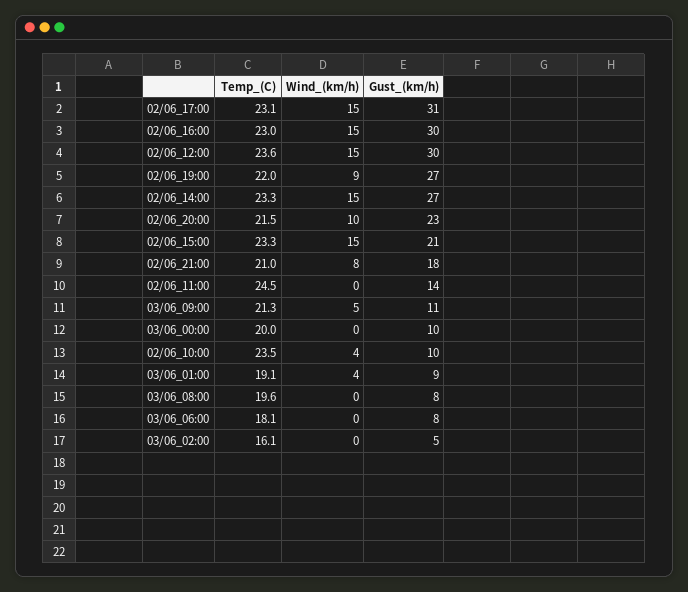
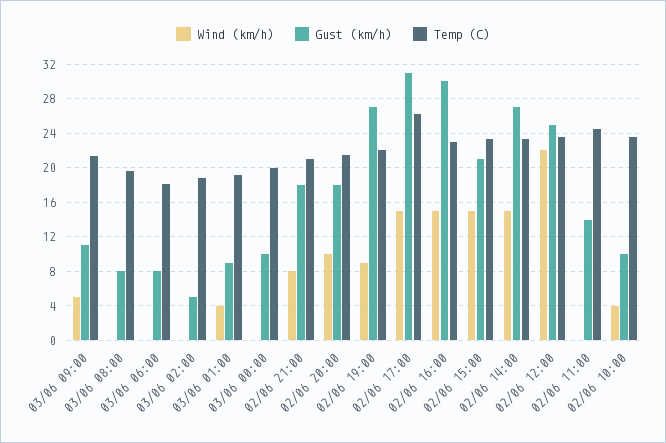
  {
    "Temp_(C)": {
-     "02/06_17:00": 23.1,
+     "02/06_17:00": 26,
      "02/06_16:00": 23,
      "02/06_12:00": 23.6,
      "02/06_19:00": 22,
      "02/06_14:00": 23.3,
      "02/06_20:00": 21.5,
      "02/06_15:00": 23.3,
      "02/06_21:00": 21,
      "02/06_11:00": 24.5,
      "03/06_09:00": 21.3,
      "03/06_00:00": 20,
      "02/06_10:00": 23.5,
      "03/06_01:00": 19.1,
      "03/06_08:00": 19.6,
      "03/06_06:00": 18.1,
-     "03/06_02:00": 16.1
+     "03/06_02:00": 19
    },
    "Wind_(km/h)": {
      "02/06_17:00": 15,
      "02/06_16:00": 15,
-     "02/06_12:00": 15,
+     "02/06_12:00": 22,
      "02/06_19:00": 9,
      "02/06_14:00": 15,
      "02/06_20:00": 10,
      "02/06_15:00": 15,
      "02/06_21:00": 8,
      "02/06_11:00": 0,
      "03/06_09:00": 5,
      "03/06_00:00": 0,
      "02/06_10:00": 4,
      "03/06_01:00": 4,
      "03/06_08:00": 0,
      "03/06_06:00": 0,
      "03/06_02:00": 0
    },
    "Gust_(km/h)": {
      "02/06_17:00": 31,
      "02/06_16:00": 30,
-     "02/06_12:00": 30,
+     "02/06_12:00": 25,
      "02/06_19:00": 27,
      "02/06_14:00": 27,
-     "02/06_20:00": 23,
+     "02/06_20:00": 18,
      "02/06_15:00": 21,
      "02/06_21:00": 18,
      "02/06_11:00": 14,
      "03/06_09:00": 11,
      "03/06_00:00": 10,
      "02/06_10:00": 10,
      "03/06_01:00": 9,
      "03/06_08:00": 8,
      "03/06_06:00": 8,
      "03/06_02:00": 5
    }
  }

